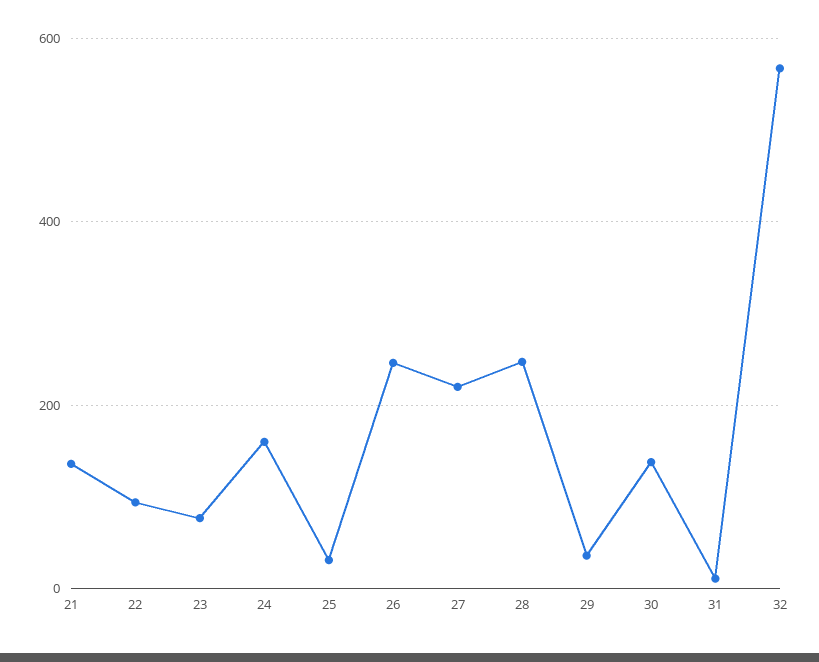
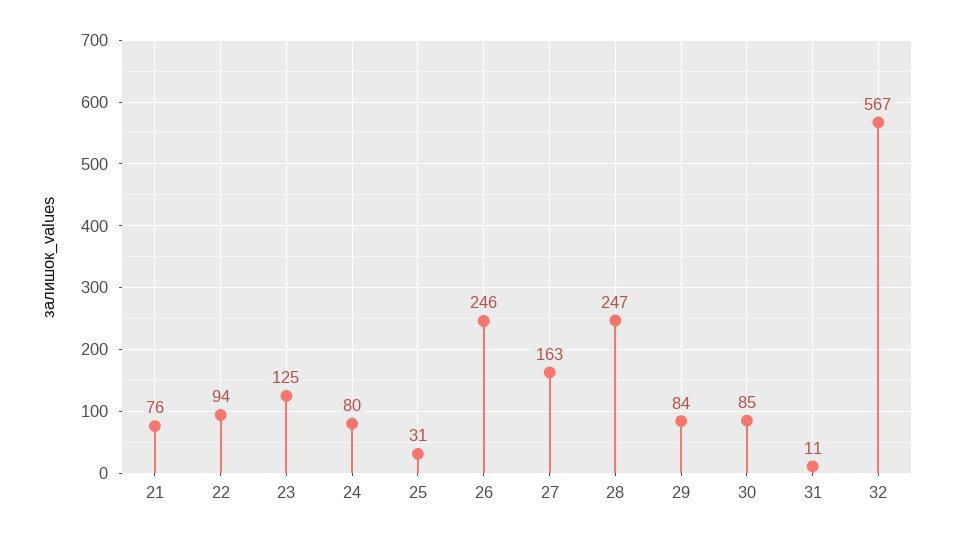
  {
-   "21": 140,
+   "21": 76,
    "22": 94,
-   "23": 80,
+   "23": 125,
-   "24": 160,
+   "24": 80,
    "25": 31,
    "26": 246,
-   "27": 220,
+   "27": 163,
    "28": 247,
-   "29": 40,
+   "29": 84,
-   "30": 140,
+   "30": 85,
    "31": 11,
    "32": 567
  }

